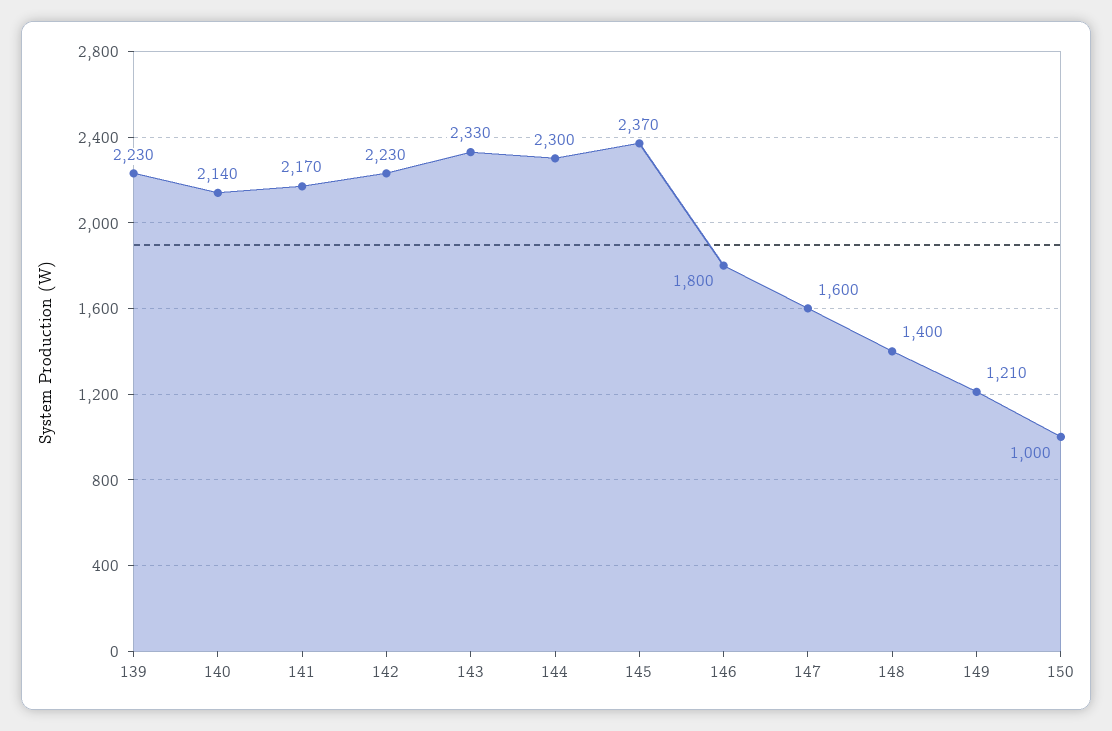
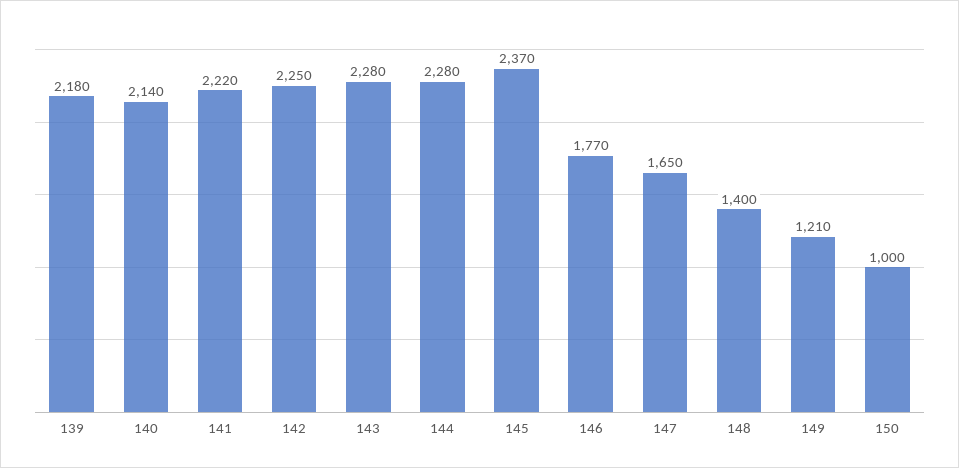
  {
-   "139": 2230,
+   "139": 2180,
    "140": 2140,
-   "141": 2170,
+   "141": 2220,
-   "142": 2230,
+   "142": 2250,
-   "143": 2330,
+   "143": 2280,
-   "144": 2300,
+   "144": 2280,
    "145": 2370,
-   "146": 1800,
+   "146": 1770,
-   "147": 1600,
+   "147": 1650,
    "148": 1400,
    "149": 1210,
    "150": 1000
  }

